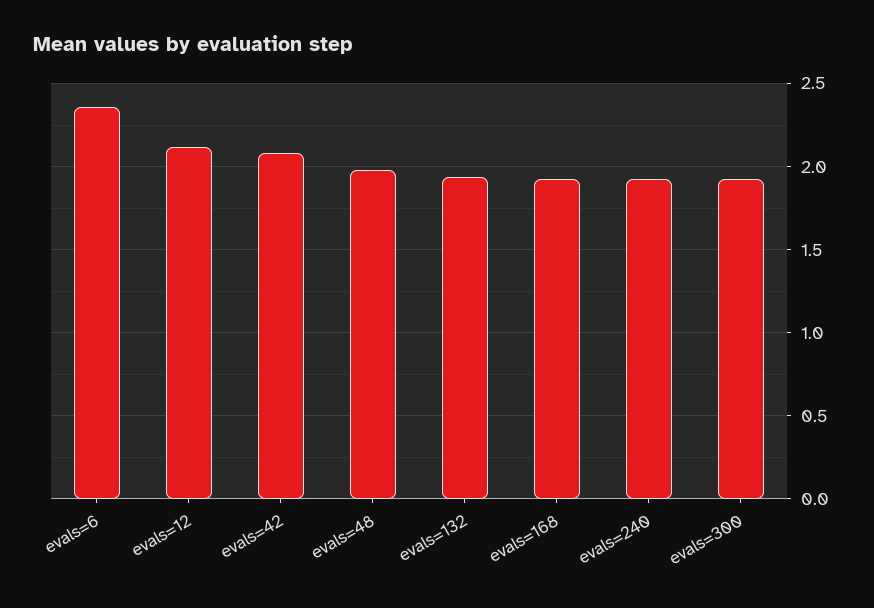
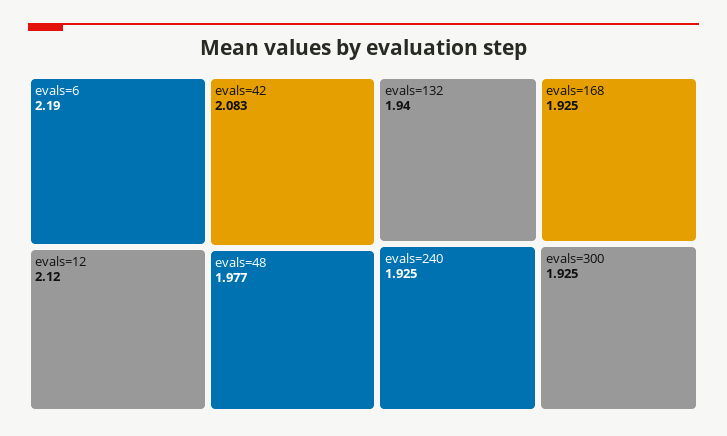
  {
-   "evals=6": 2.35,
+   "evals=6": 2.19,
    "evals=12": 2.12,
    "evals=42": 2.083,
    "evals=48": 1.977,
    "evals=132": 1.94,
    "evals=168": 1.925,
    "evals=240": 1.925,
    "evals=300": 1.925
  }

